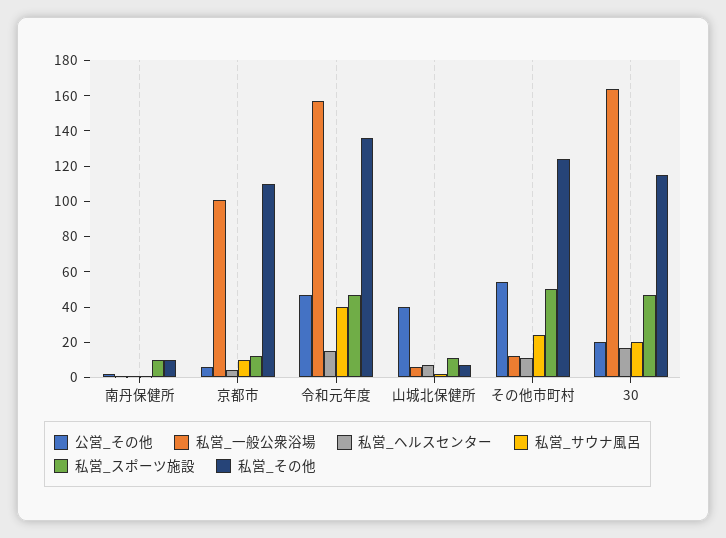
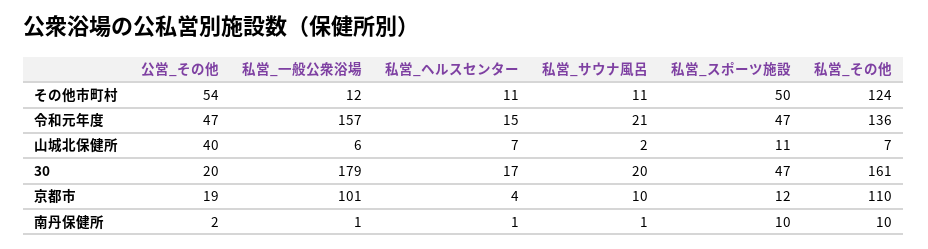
  {
    "公営_その他": {
      "南丹保健所": 2,
-     "京都市": 5,
+     "京都市": 19,
      "令和元年度": 47,
      "山城北保健所": 40,
      "その他市町村": 54,
      "30": 20
    },
    "私営_一般公衆浴場": {
      "南丹保健所": 1,
      "京都市": 101,
      "令和元年度": 157,
      "山城北保健所": 6,
      "その他市町村": 12,
-     "30": 165
+     "30": 179
    },
    "私営_ヘルスセンター": {
      "南丹保健所": 1,
      "京都市": 4,
      "令和元年度": 15,
      "山城北保健所": 7,
      "その他市町村": 11,
      "30": 17
    },
    "私営_サウナ風呂": {
      "南丹保健所": 1,
      "京都市": 10,
-     "令和元年度": 40,
+     "令和元年度": 21,
      "山城北保健所": 2,
-     "その他市町村": 25,
+     "その他市町村": 11,
      "30": 20
    },
    "私営_スポーツ施設": {
      "南丹保健所": 10,
      "京都市": 12,
      "令和元年度": 47,
      "山城北保健所": 11,
      "その他市町村": 50,
      "30": 47
    },
    "私営_その他": {
      "南丹保健所": 10,
      "京都市": 110,
      "令和元年度": 136,
      "山城北保健所": 7,
      "その他市町村": 124,
-     "30": 115
+     "30": 161
    }
  }

